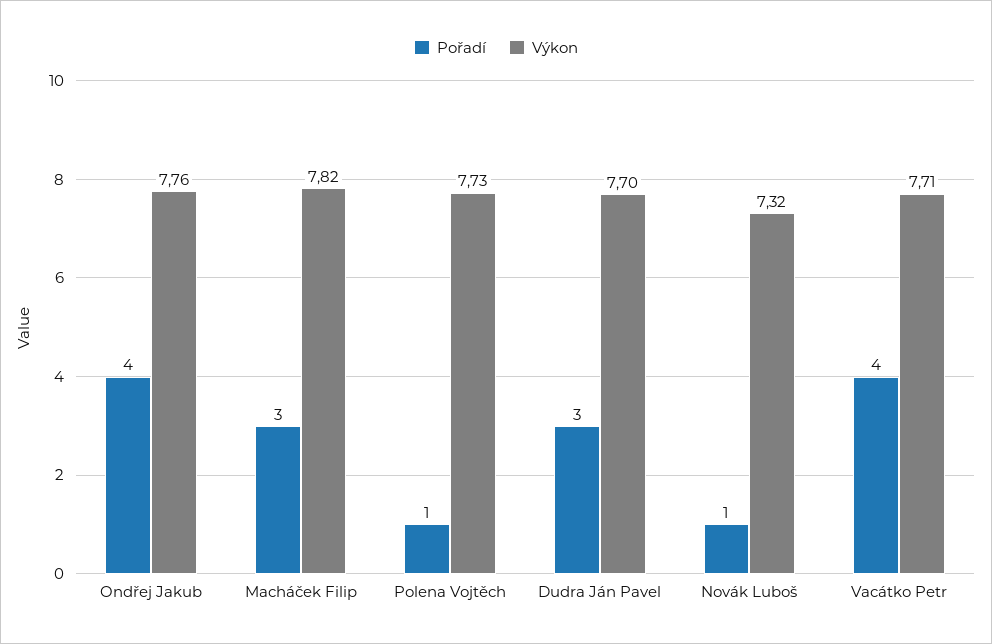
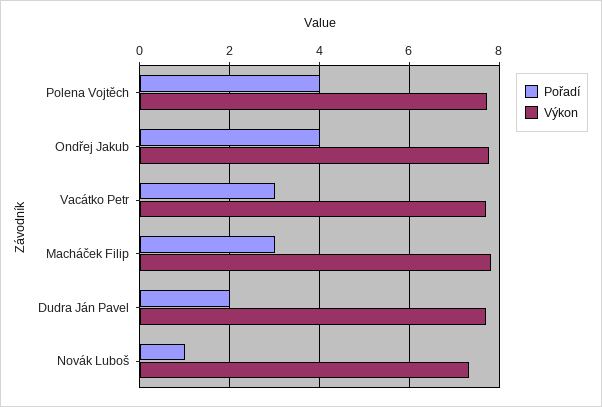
  {
    "Pořadí": {
      "Ondřej Jakub": 4,
      "Macháček Filip": 3,
-     "Polena Vojtěch": 1,
+     "Polena Vojtěch": 4,
-     "Dudra Ján Pavel": 3,
+     "Dudra Ján Pavel": 2,
      "Novák Luboš": 1,
-     "Vacátko Petr": 4
+     "Vacátko Petr": 3
    },
    "Výkon": {
      "Ondřej Jakub": 7.76,
      "Macháček Filip": 7.82,
      "Polena Vojtěch": 7.73,
      "Dudra Ján Pavel": 7.7,
      "Novák Luboš": 7.32,
      "Vacátko Petr": 7.71
    }
  }

